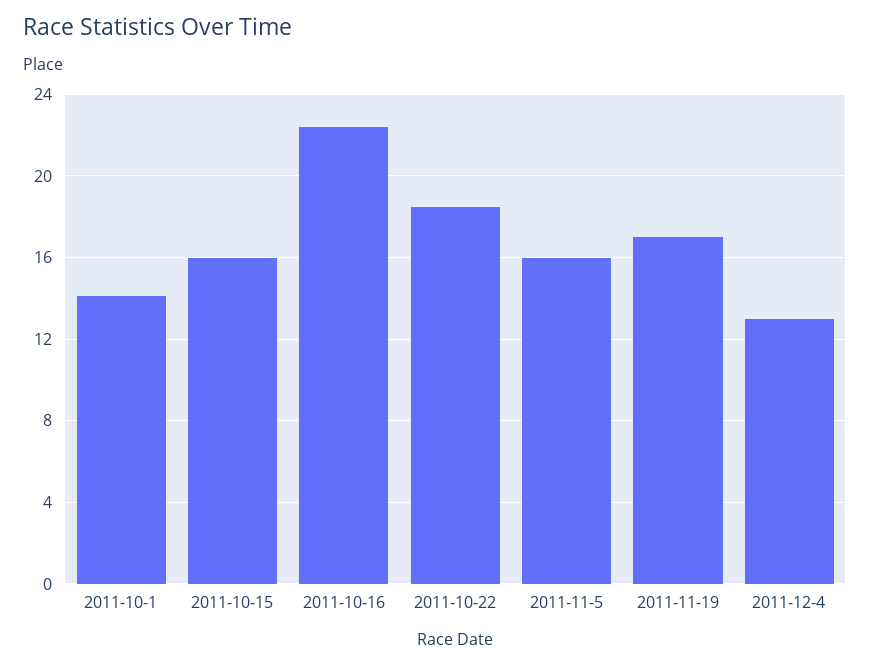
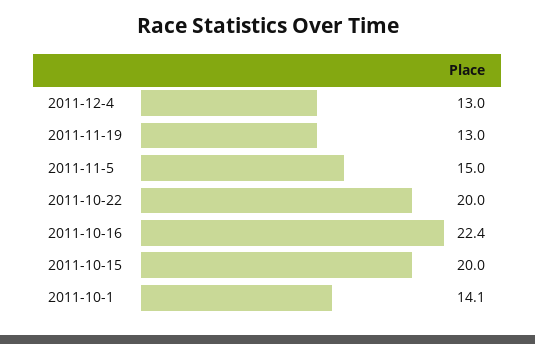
  {
    "2011-10-1": 14.1,
-   "2011-10-15": 16,
+   "2011-10-15": 20,
    "2011-10-16": 22.4,
-   "2011-10-22": 18.5,
+   "2011-10-22": 20,
-   "2011-11-5": 16,
+   "2011-11-5": 15,
-   "2011-11-19": 17,
+   "2011-11-19": 13,
    "2011-12-4": 13
  }

